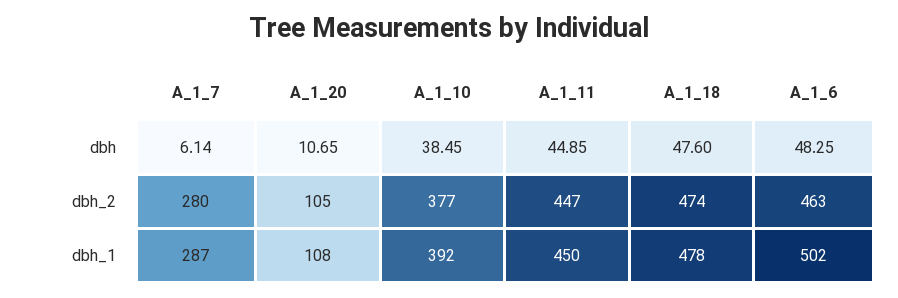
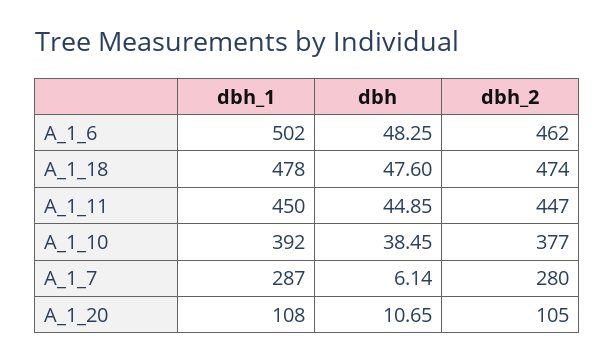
  {
    "A_1_7": {
      "dbh": 6.14,
      "dbh_2": 280,
      "dbh_1": 287
    },
    "A_1_20": {
      "dbh": 10.65,
      "dbh_2": 105,
      "dbh_1": 108
    },
    "A_1_10": {
      "dbh": 38.45,
      "dbh_2": 377,
      "dbh_1": 392
    },
    "A_1_11": {
      "dbh": 44.85,
      "dbh_2": 447,
      "dbh_1": 450
    },
    "A_1_18": {
      "dbh": 47.6,
      "dbh_2": 474,
      "dbh_1": 478
    },
    "A_1_6": {
      "dbh": 48.25,
-     "dbh_2": 463,
+     "dbh_2": 462,
      "dbh_1": 502
    }
  }

